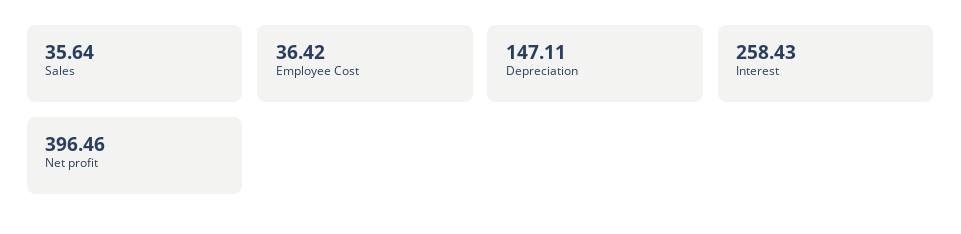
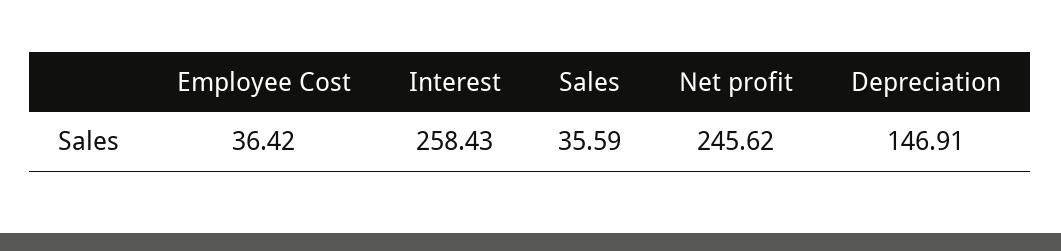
  {
-   "Sales": 35.64,
+   "Sales": 35.59,
    "Employee Cost": 36.42,
-   "Depreciation": 147.11,
+   "Depreciation": 146.91,
    "Interest": 258.43,
-   "Net profit": 396.46
+   "Net profit": 245.62
  }

